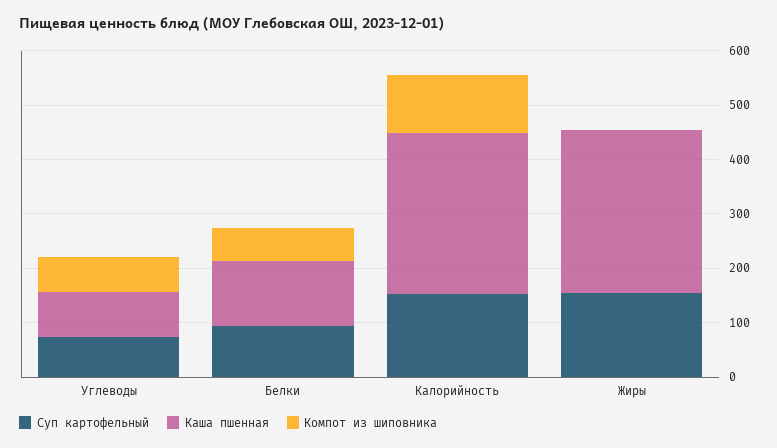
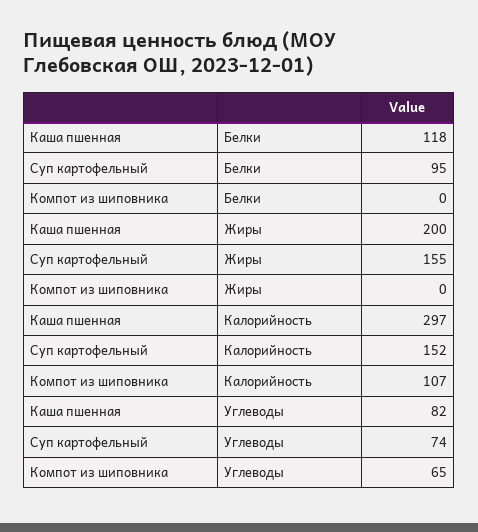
  {
    "Суп картофельный": {
      "Углеводы": 74,
      "Белки": 95,
      "Калорийность": 152,
      "Жиры": 155
    },
    "Каша пшенная": {
      "Углеводы": 82,
      "Белки": 118,
      "Калорийность": 297,
-     "Жиры": 300
+     "Жиры": 200
    },
    "Компот из шиповника": {
      "Углеводы": 65,
-     "Белки": 60,
+     "Белки": 0,
      "Калорийность": 107,
      "Жиры": 0
    }
  }

